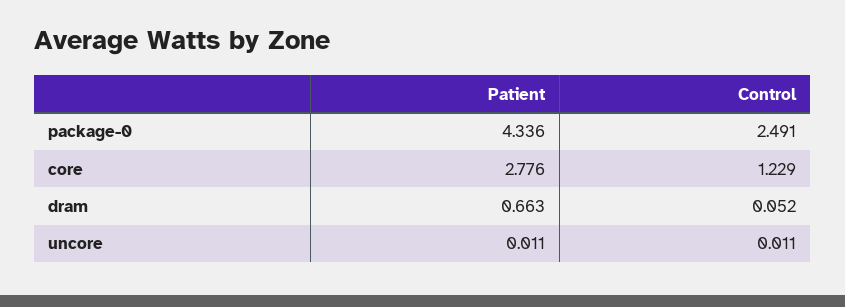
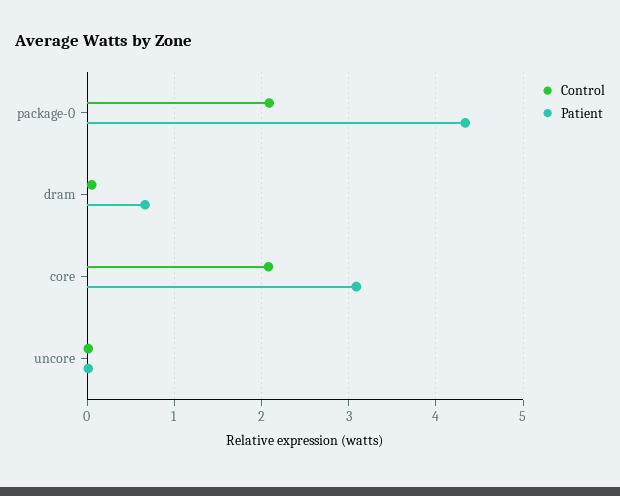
  {
    "Patient": {
      "package-0": 4.336,
-     "core": 2.776,
+     "core": 3.1,
      "dram": 0.663,
      "uncore": 0.011
    },
    "Control": {
-     "package-0": 2.491,
+     "package-0": 2.1,
-     "core": 1.229,
+     "core": 2.1,
      "dram": 0.052,
      "uncore": 0.011
    }
  }

